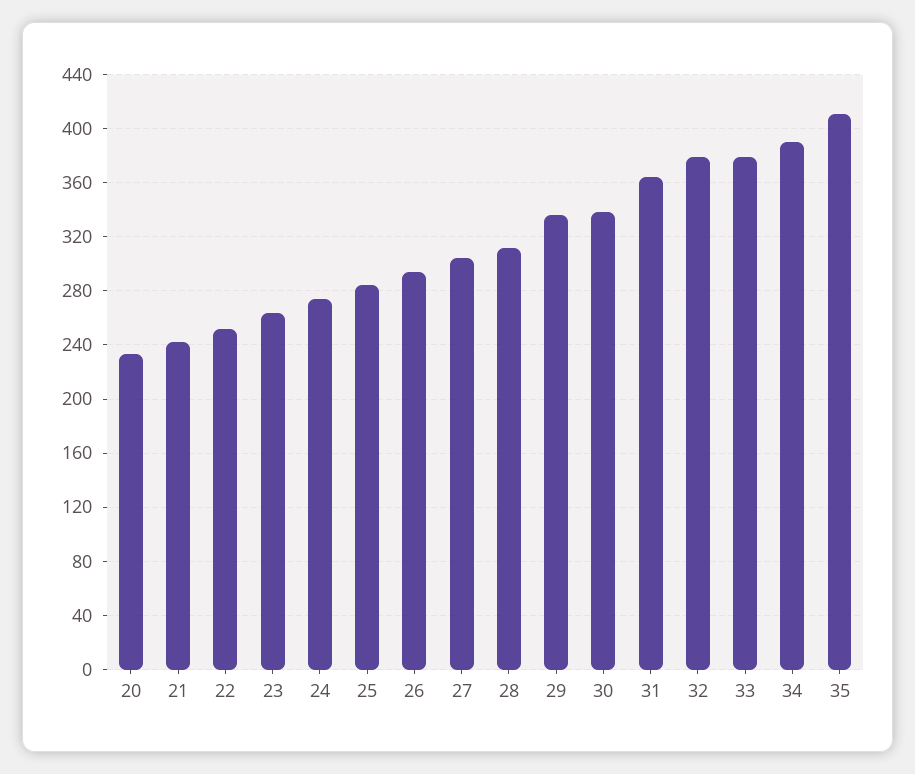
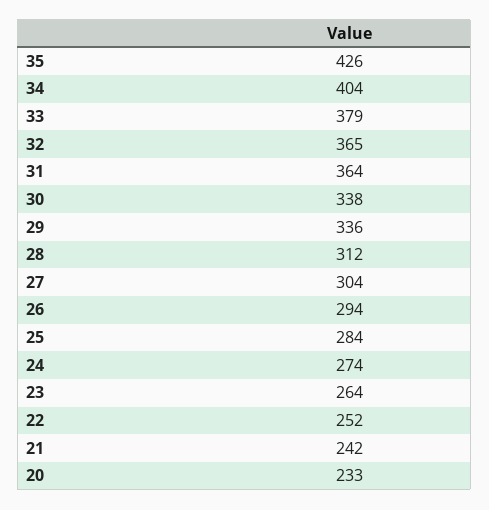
  {
    "20": 233,
    "21": 242,
    "22": 252,
    "23": 264,
    "24": 274,
    "25": 284,
    "26": 294,
    "27": 304,
    "28": 312,
    "29": 336,
    "30": 338,
    "31": 364,
-   "32": 380,
+   "32": 365,
    "33": 379,
-   "34": 390,
+   "34": 404,
-   "35": 410
+   "35": 426
  }

